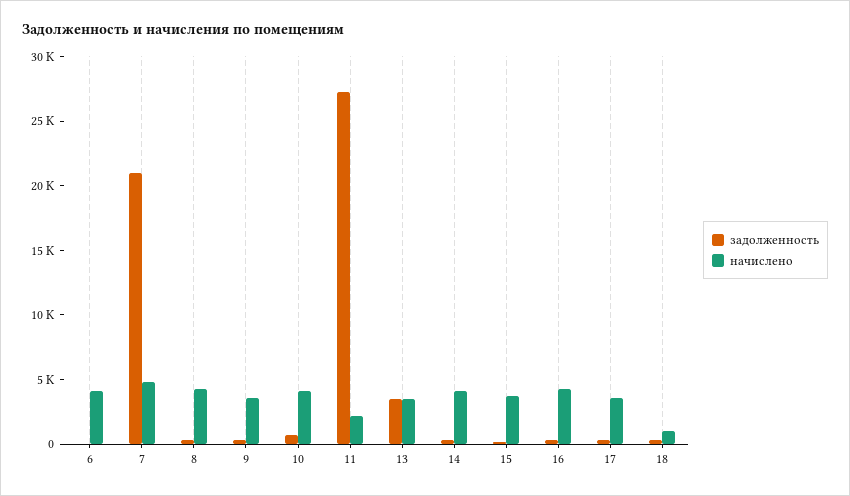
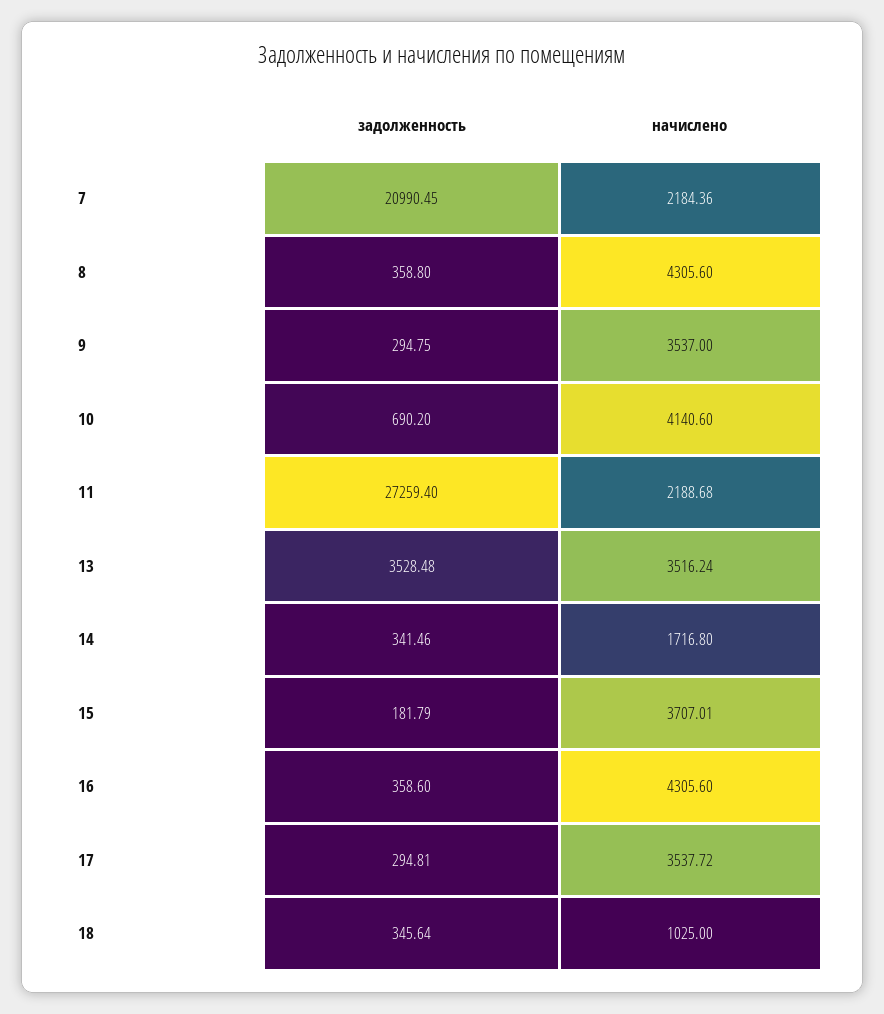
  {
    "задолженность": {
-     "6": 0,
      "7": 20990.45,
      "8": 358.8,
      "9": 294.75,
      "10": 690.2,
      "11": 27259.4,
      "13": 3528.48,
      "14": 341.46,
      "15": 181.79,
      "16": 358.6,
      "17": 294.81,
      "18": 345.64
    },
    "начислено": {
-     "6": 4000,
-     "7": 5000,
+     "7": 2184.36,
      "8": 4305.6,
      "9": 3537,
      "10": 4140.6,
      "11": 2188.68,
      "13": 3516.24,
-     "14": 4000,
+     "14": 1716.8,
      "15": 3707.01,
      "16": 4305.6,
      "17": 3537.72,
      "18": 1025
    }
  }

